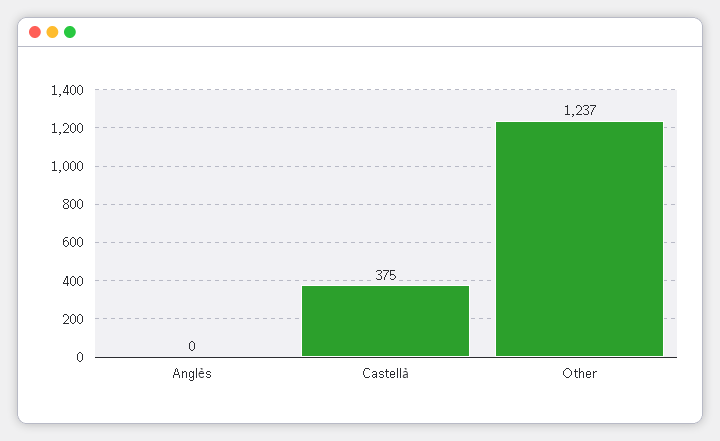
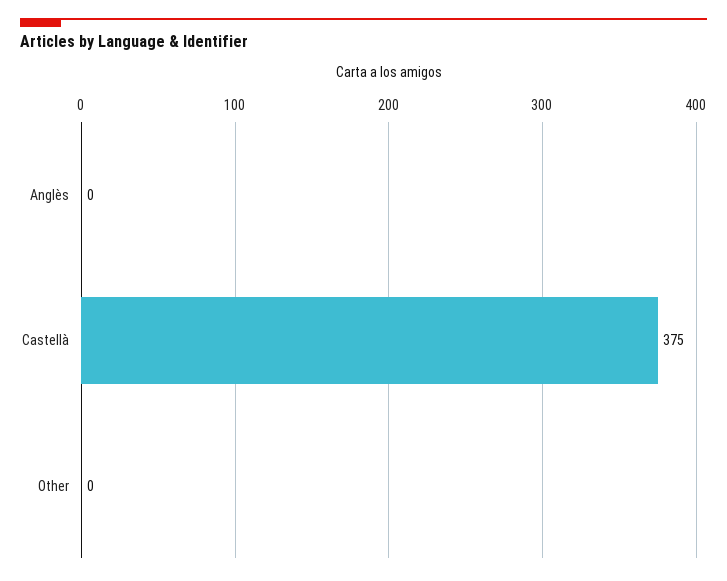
  {
    "Anglès": 0,
    "Castellà": 375,
-   "Other": 1237
+   "Other": 0
  }

